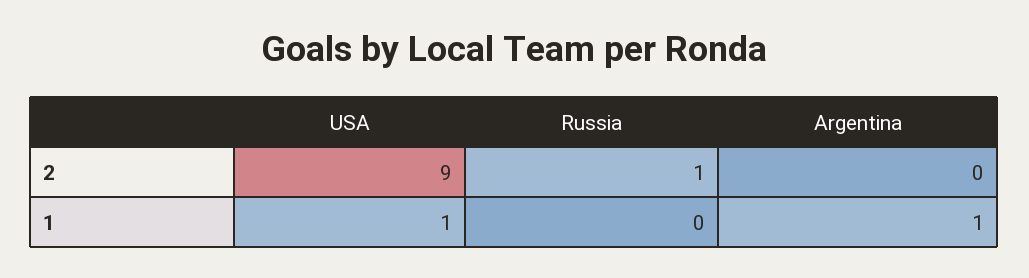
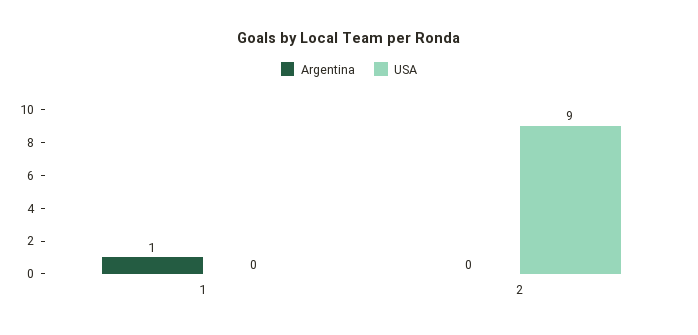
  {
    "USA": {
      "2": 9,
-     "1": 1
+     "1": 0
    },
-   "Russia": {
-     "2": 1,
-     "1": 0
-   },
    "Argentina": {
      "2": 0,
      "1": 1
    }
  }

